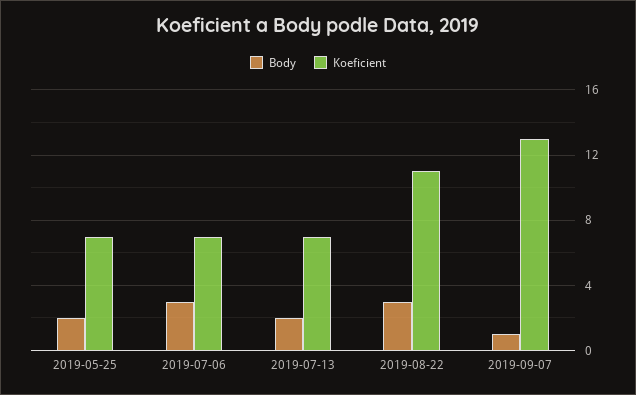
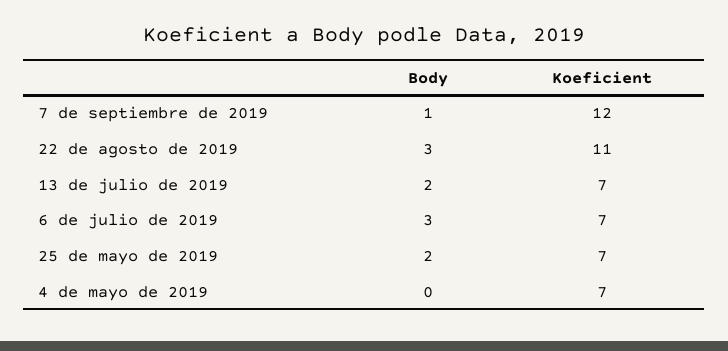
  {
    "Body": {
      "2019-05-25": 2,
      "2019-07-06": 3,
      "2019-07-13": 2,
      "2019-08-22": 3,
-     "2019-09-07": 1
+     "2019-09-07": 1,
+     "4 de mayo de 2019": 0
    },
    "Koeficient": {
      "2019-05-25": 7,
      "2019-07-06": 7,
      "2019-07-13": 7,
      "2019-08-22": 11,
-     "2019-09-07": 13
+     "2019-09-07": 12,
+     "4 de mayo de 2019": 7
    }
  }

